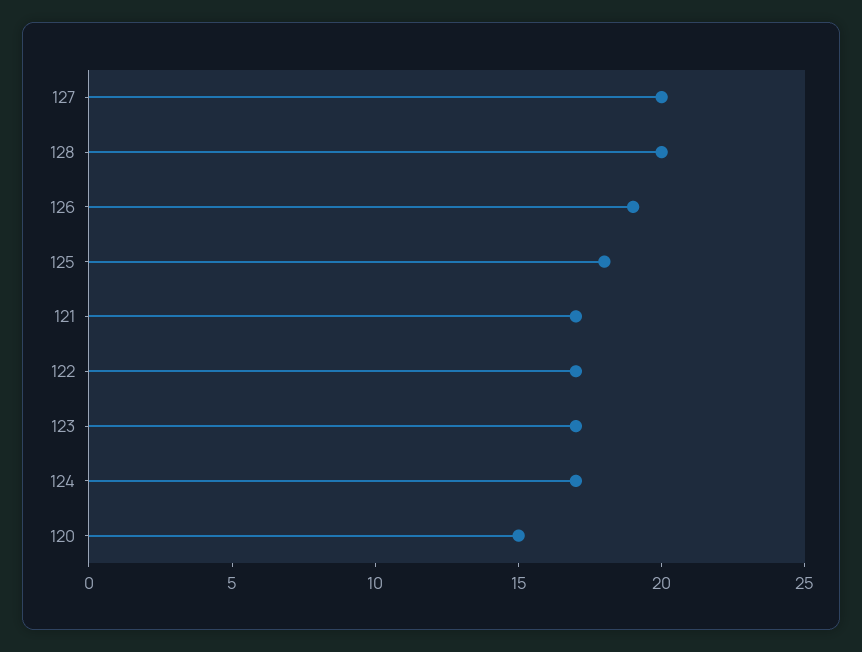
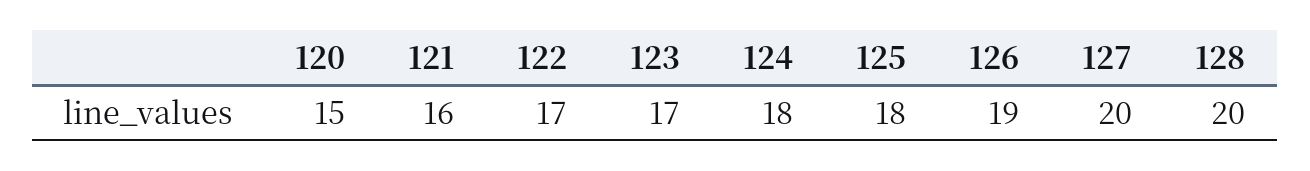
  {
    "127": 20,
    "128": 20,
    "126": 19,
    "125": 18,
-   "121": 17,
+   "121": 16,
    "122": 17,
    "123": 17,
-   "124": 17,
+   "124": 18,
    "120": 15
  }

